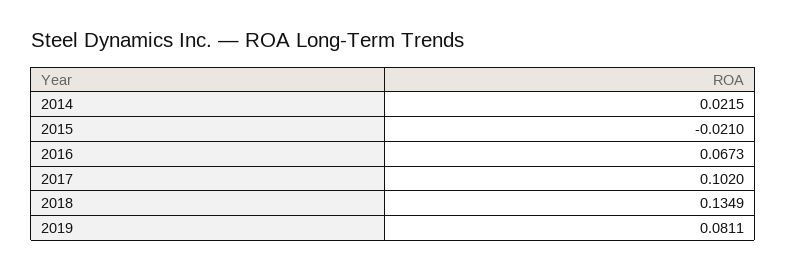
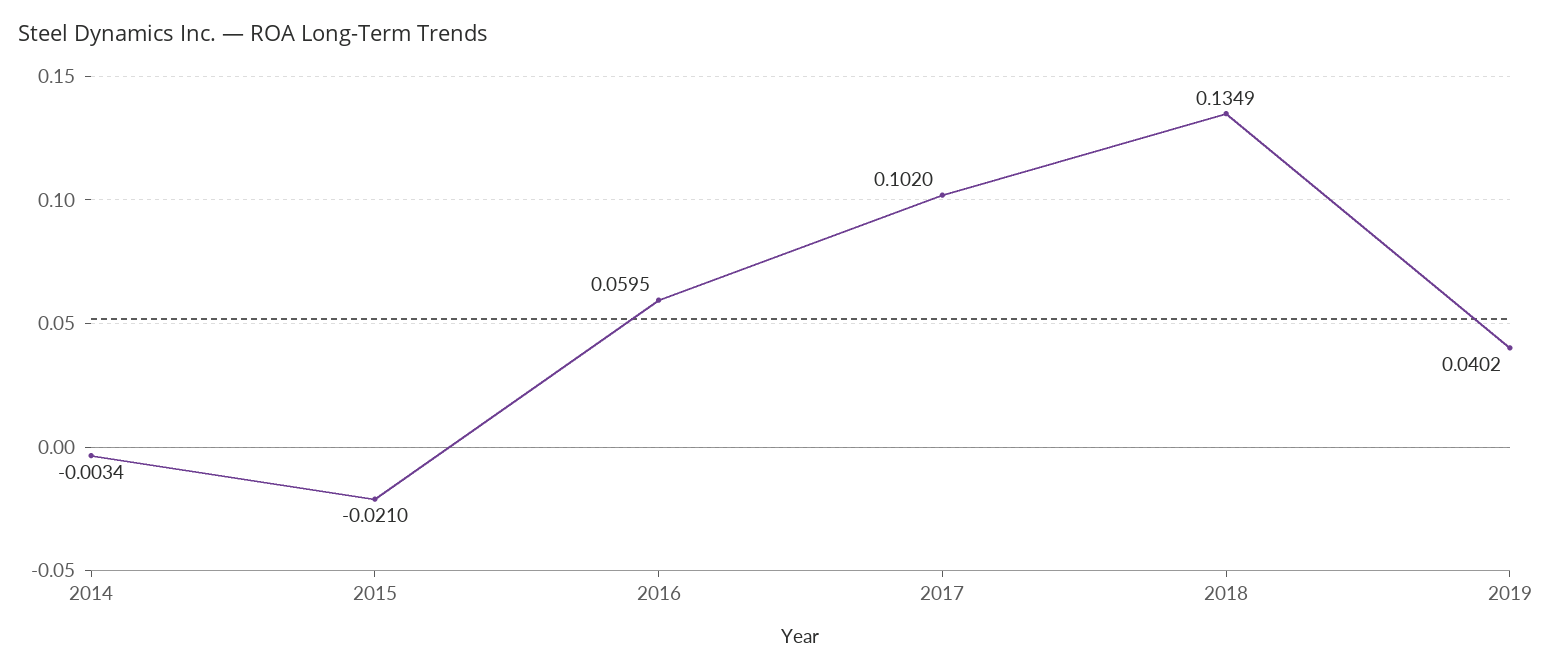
  {
-   "2014": 0.0215,
+   "2014": -0.0034,
    "2015": -0.021,
-   "2016": 0.0673,
+   "2016": 0.0595,
    "2017": 0.102,
    "2018": 0.1349,
-   "2019": 0.0811
+   "2019": 0.0402
  }

